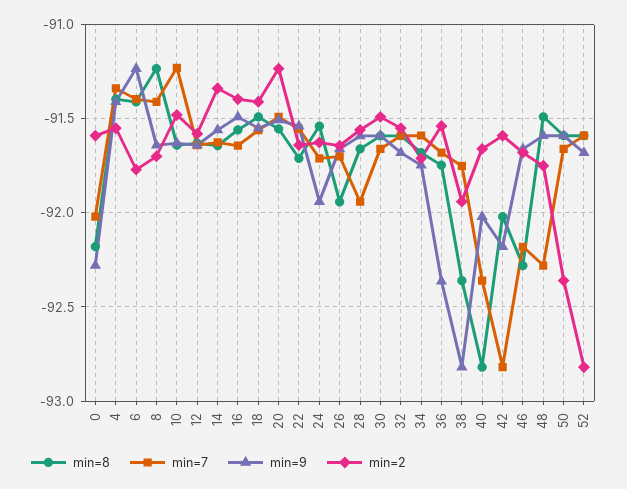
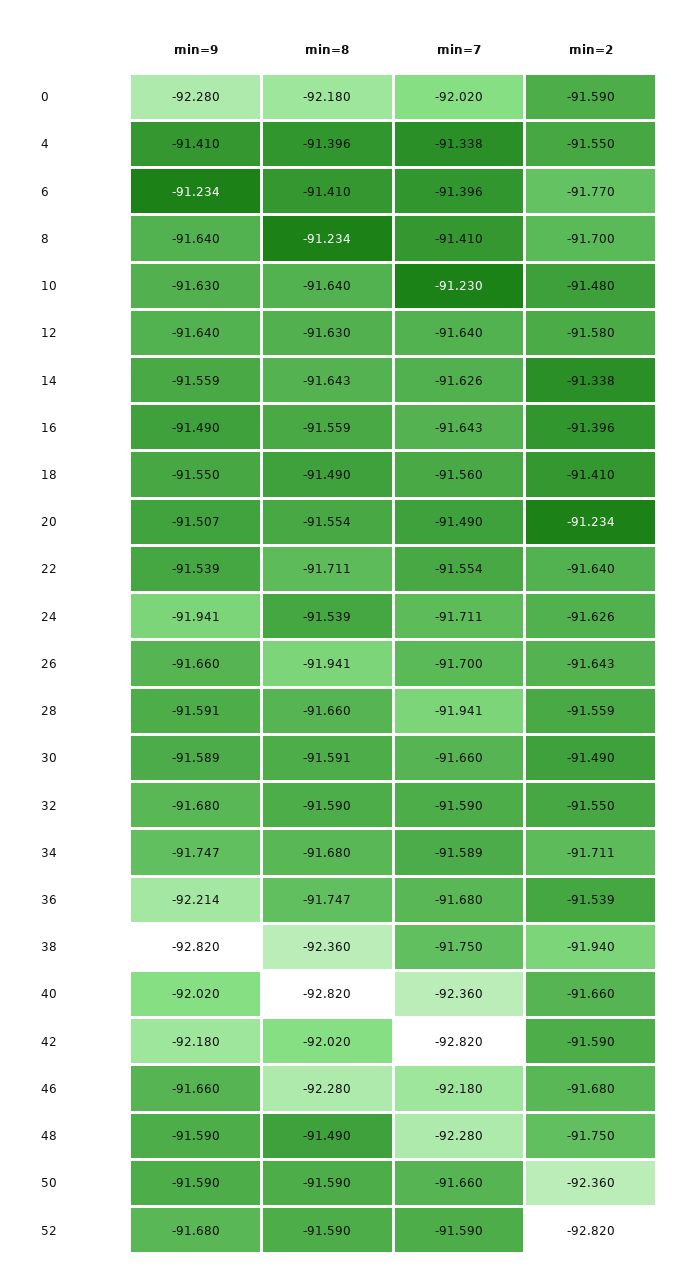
  {
    "min=8": {
      "0": -92.18,
      "4": -91.396,
      "6": -91.41,
      "8": -91.234,
      "10": -91.64,
      "12": -91.63,
      "14": -91.643,
      "16": -91.559,
      "18": -91.49,
      "20": -91.554,
      "22": -91.711,
      "24": -91.539,
      "26": -91.941,
      "28": -91.66,
      "30": -91.591,
      "32": -91.59,
      "34": -91.68,
      "36": -91.747,
      "38": -92.36,
      "40": -92.82,
      "42": -92.02,
      "46": -92.28,
      "48": -91.49,
      "50": -91.59,
      "52": -91.59
    },
    "min=7": {
      "0": -92.02,
      "4": -91.338,
      "6": -91.396,
      "8": -91.41,
      "10": -91.23,
      "12": -91.64,
      "14": -91.626,
      "16": -91.643,
      "18": -91.56,
      "20": -91.49,
      "22": -91.554,
      "24": -91.711,
      "26": -91.7,
      "28": -91.941,
      "30": -91.66,
      "32": -91.59,
      "34": -91.589,
      "36": -91.68,
      "38": -91.75,
      "40": -92.36,
      "42": -92.82,
      "46": -92.18,
      "48": -92.28,
      "50": -91.66,
      "52": -91.59
    },
    "min=9": {
      "0": -92.28,
      "4": -91.41,
      "6": -91.234,
      "8": -91.64,
      "10": -91.63,
      "12": -91.64,
      "14": -91.559,
      "16": -91.49,
      "18": -91.55,
      "20": -91.507,
      "22": -91.539,
      "24": -91.941,
      "26": -91.66,
      "28": -91.591,
      "30": -91.589,
      "32": -91.68,
      "34": -91.747,
-     "36": -92.35,
+     "36": -92.214,
      "38": -92.82,
      "40": -92.02,
      "42": -92.18,
      "46": -91.66,
      "48": -91.59,
      "50": -91.59,
      "52": -91.68
    },
    "min=2": {
      "0": -91.59,
      "4": -91.55,
      "6": -91.77,
      "8": -91.7,
      "10": -91.48,
      "12": -91.58,
      "14": -91.338,
      "16": -91.396,
      "18": -91.41,
      "20": -91.234,
      "22": -91.64,
      "24": -91.626,
      "26": -91.643,
      "28": -91.559,
      "30": -91.49,
      "32": -91.55,
      "34": -91.711,
      "36": -91.539,
      "38": -91.94,
      "40": -91.66,
      "42": -91.59,
      "46": -91.68,
      "48": -91.75,
      "50": -92.36,
      "52": -92.82
    }
  }

